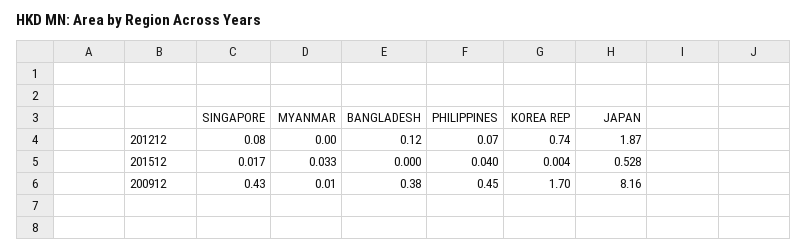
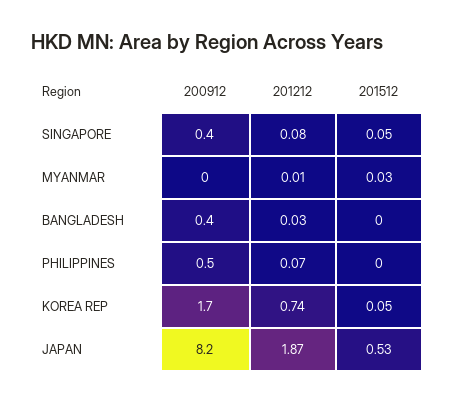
  {
    "SINGAPORE": {
      "201212": 0.08,
-     "201512": 0.017,
+     "201512": 0.05,
      "200912": 0.43
    },
    "MYANMAR": {
-     "201212": 0,
+     "201212": 0.01,
      "201512": 0.033,
      "200912": 0.01
    },
    "BANGLADESH": {
-     "201212": 0.12,
+     "201212": 0.03,
      "201512": 0,
      "200912": 0.38
    },
    "PHILIPPINES": {
      "201212": 0.07,
-     "201512": 0.04,
+     "201512": 0,
      "200912": 0.45
    },
    "KOREA REP": {
      "201212": 0.74,
-     "201512": 0.004,
+     "201512": 0.05,
      "200912": 1.7
    },
    "JAPAN": {
      "201212": 1.87,
      "201512": 0.528,
      "200912": 8.16
    }
  }

